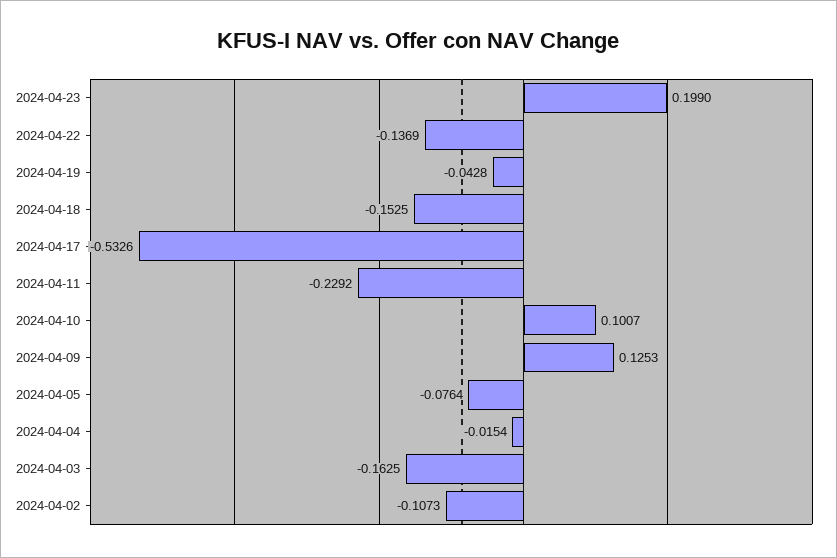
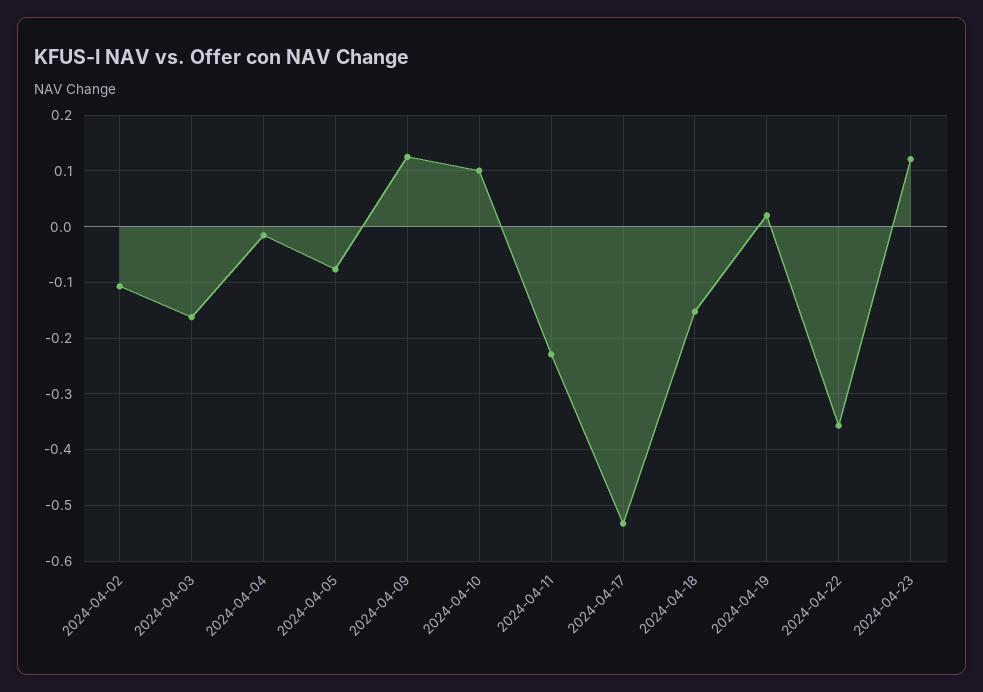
  {
-   "2024-04-23": 0.199,
+   "2024-04-23": 0.12,
-   "2024-04-22": -0.1369,
+   "2024-04-22": -0.36,
-   "2024-04-19": -0.0428,
+   "2024-04-19": 0.02,
    "2024-04-18": -0.1525,
    "2024-04-17": -0.5326,
    "2024-04-11": -0.2292,
    "2024-04-10": 0.1007,
    "2024-04-09": 0.1253,
    "2024-04-05": -0.0764,
    "2024-04-04": -0.0154,
    "2024-04-03": -0.1625,
    "2024-04-02": -0.1073
  }

